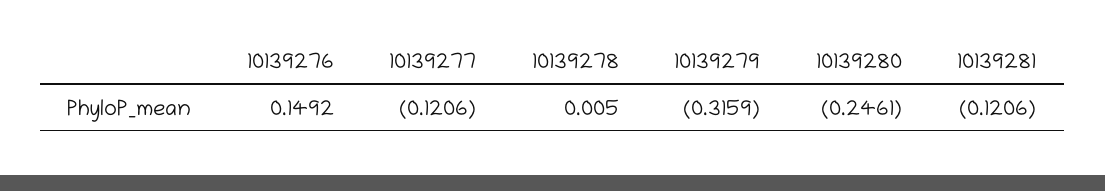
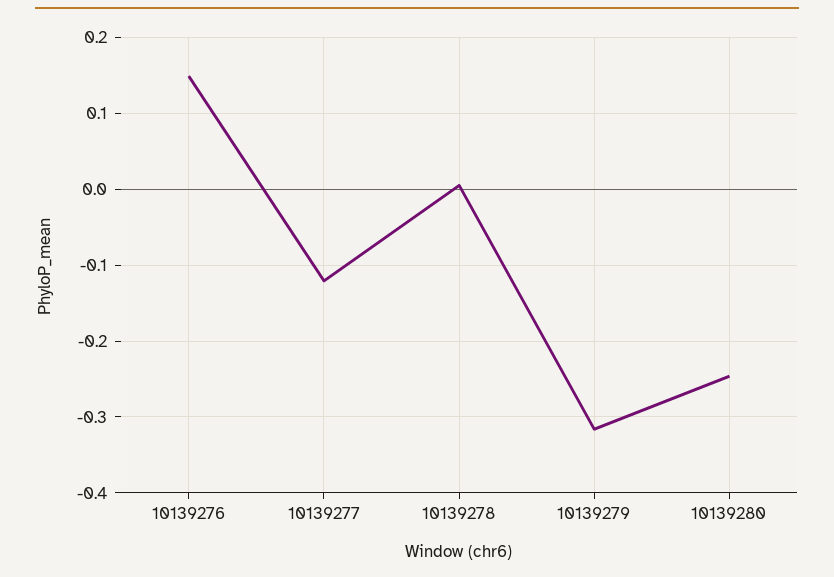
  {
    "10139276": 0.1492,
    "10139277": -0.1206,
    "10139278": 0.005,
    "10139279": -0.3159,
-   "10139280": -0.2461,
+   "10139280": -0.2461
-   "10139281": -0.1206
  }

